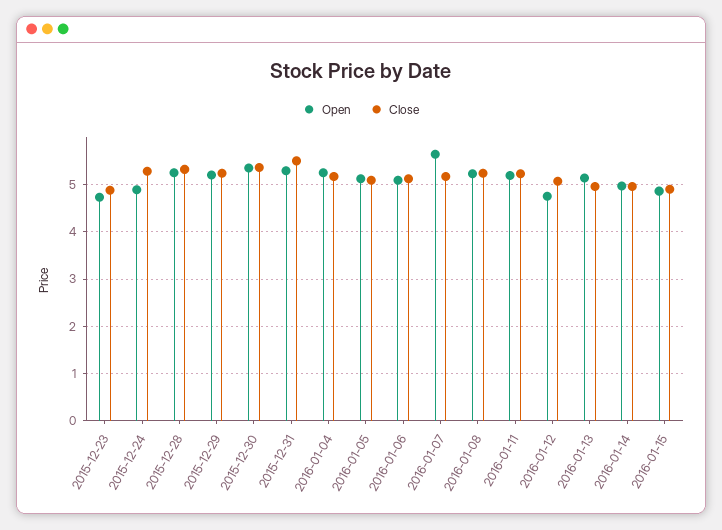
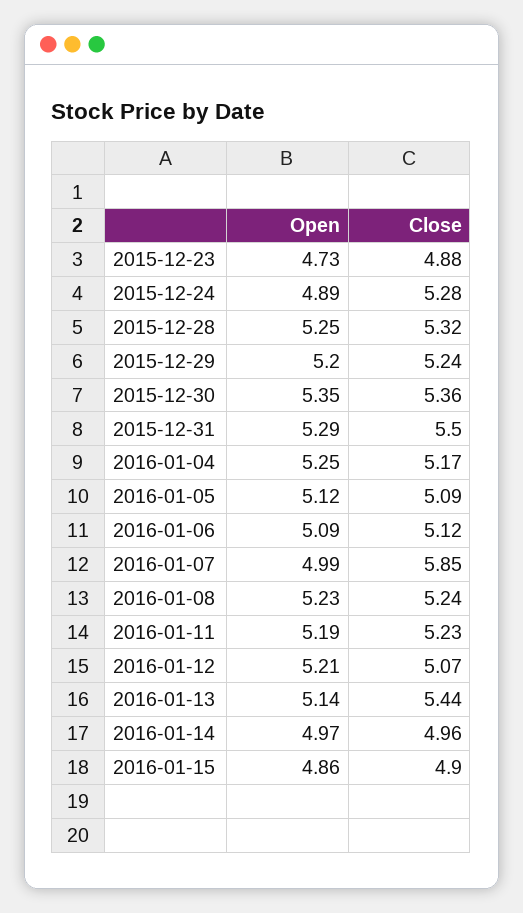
  {
    "Open": {
      "2015-12-23": 4.73,
      "2015-12-24": 4.89,
      "2015-12-28": 5.25,
      "2015-12-29": 5.2,
      "2015-12-30": 5.35,
      "2015-12-31": 5.29,
      "2016-01-04": 5.25,
      "2016-01-05": 5.12,
      "2016-01-06": 5.09,
-     "2016-01-07": 5.6,
+     "2016-01-07": 4.99,
      "2016-01-08": 5.23,
      "2016-01-11": 5.19,
-     "2016-01-12": 4.8,
+     "2016-01-12": 5.21,
      "2016-01-13": 5.14,
      "2016-01-14": 4.97,
      "2016-01-15": 4.86
    },
    "Close": {
      "2015-12-23": 4.88,
      "2015-12-24": 5.28,
      "2015-12-28": 5.32,
      "2015-12-29": 5.24,
      "2015-12-30": 5.36,
      "2015-12-31": 5.5,
      "2016-01-04": 5.17,
      "2016-01-05": 5.09,
      "2016-01-06": 5.12,
-     "2016-01-07": 5.2,
+     "2016-01-07": 5.85,
      "2016-01-08": 5.24,
      "2016-01-11": 5.23,
      "2016-01-12": 5.07,
-     "2016-01-13": 5,
+     "2016-01-13": 5.44,
      "2016-01-14": 4.96,
      "2016-01-15": 4.9
    }
  }

